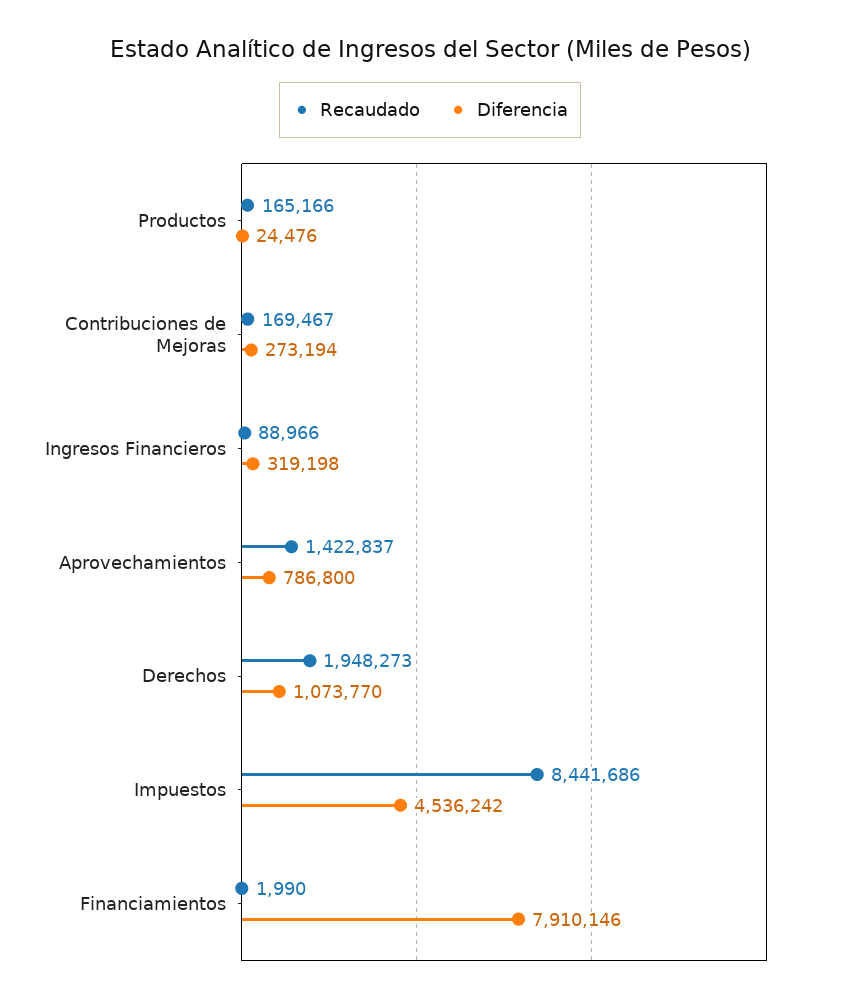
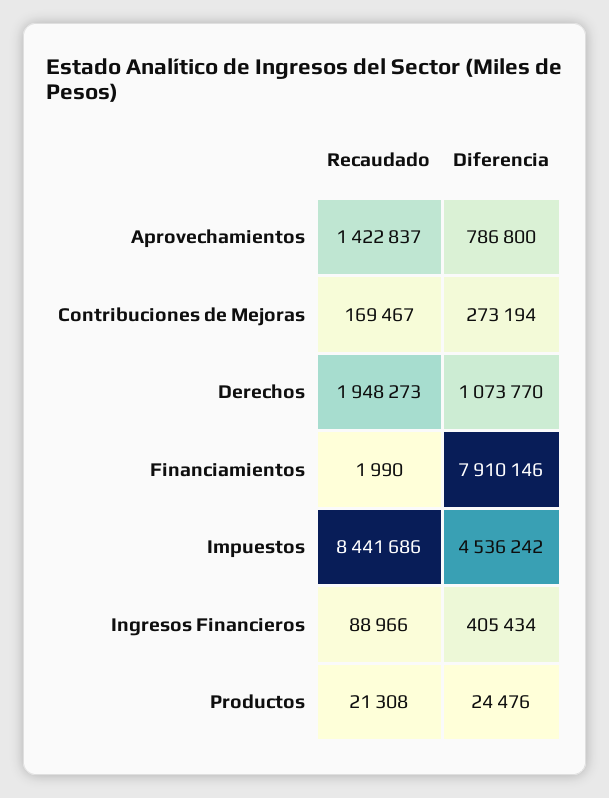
  {
    "Recaudado": {
-     "Productos": 165166,
+     "Productos": 21308,
      "Contribuciones de Mejoras": 169467,
      "Ingresos Financieros": 88966,
      "Aprovechamientos": 1422837,
      "Derechos": 1948273,
      "Impuestos": 8441686,
      "Financiamientos": 1990
    },
    "Diferencia": {
      "Productos": 24476,
      "Contribuciones de Mejoras": 273194,
-     "Ingresos Financieros": 319198,
+     "Ingresos Financieros": 405434,
      "Aprovechamientos": 786800,
      "Derechos": 1073770,
      "Impuestos": 4536242,
      "Financiamientos": 7910146
    }
  }

